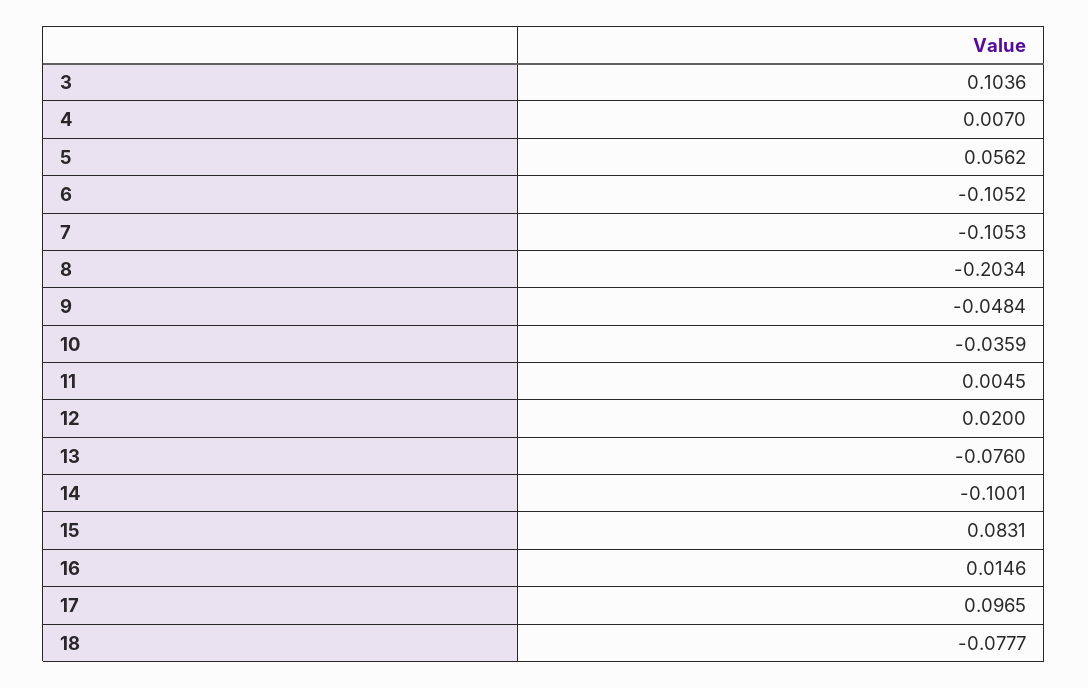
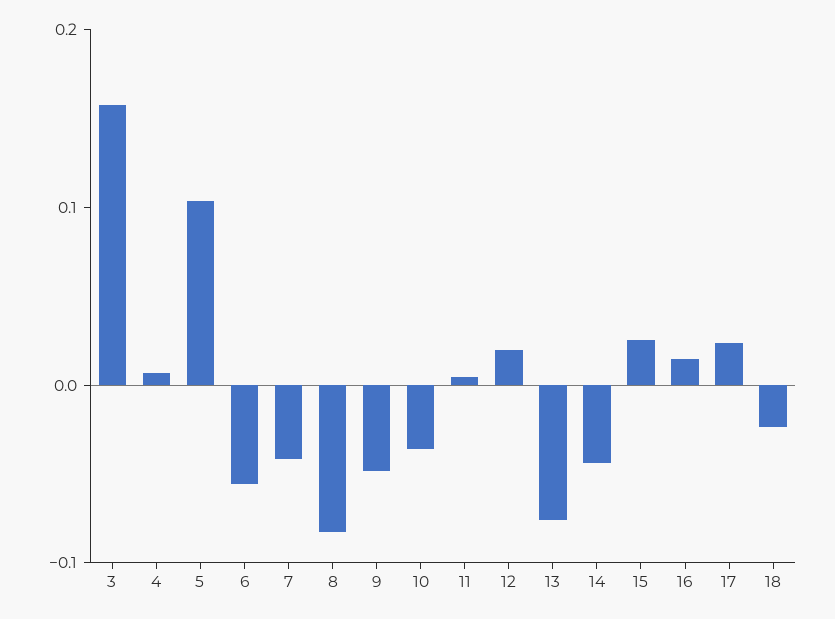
  {
-   "3": 0.1036,
+   "3": 0.16,
    "4": 0.007,
-   "5": 0.0562,
+   "5": 0.1,
-   "6": -0.1052,
+   "6": -0.06,
-   "7": -0.1053,
+   "7": -0.04,
-   "8": -0.2034,
+   "8": -0.08,
    "9": -0.0484,
    "10": -0.0359,
    "11": 0.0045,
    "12": 0.02,
    "13": -0.076,
-   "14": -0.1001,
+   "14": -0.04,
-   "15": 0.0831,
+   "15": 0.02,
    "16": 0.0146,
-   "17": 0.0965,
+   "17": 0.02,
-   "18": -0.0777
+   "18": -0.02
  }

